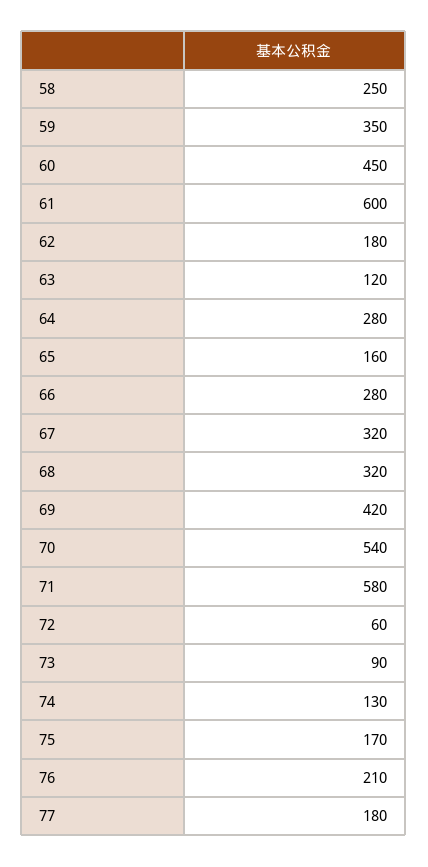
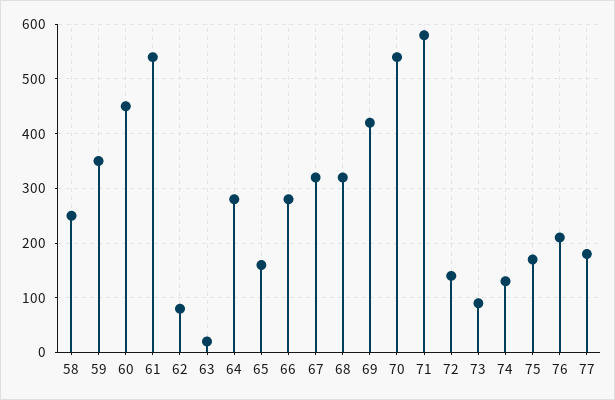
  {
    "58": 250,
    "59": 350,
    "60": 450,
-   "61": 600,
+   "61": 540,
-   "62": 180,
+   "62": 80,
-   "63": 120,
+   "63": 20,
    "64": 280,
    "65": 160,
    "66": 280,
    "67": 320,
    "68": 320,
    "69": 420,
    "70": 540,
    "71": 580,
-   "72": 60,
+   "72": 140,
    "73": 90,
    "74": 130,
    "75": 170,
    "76": 210,
    "77": 180
  }

